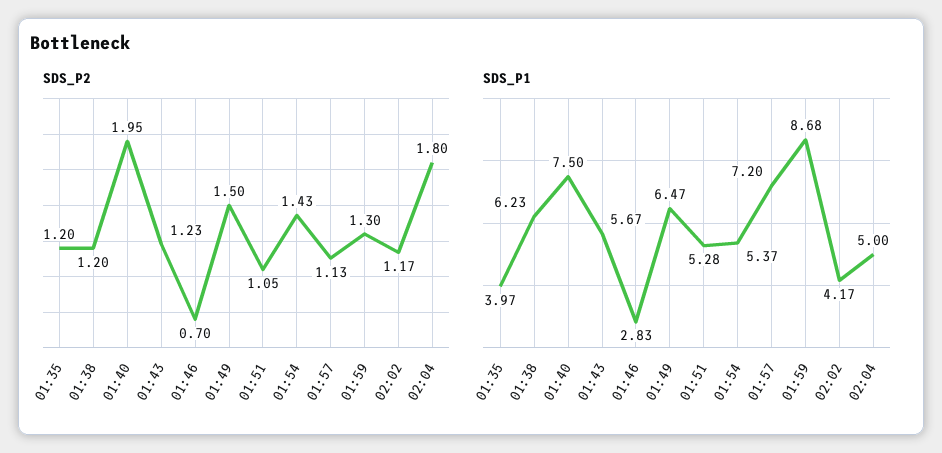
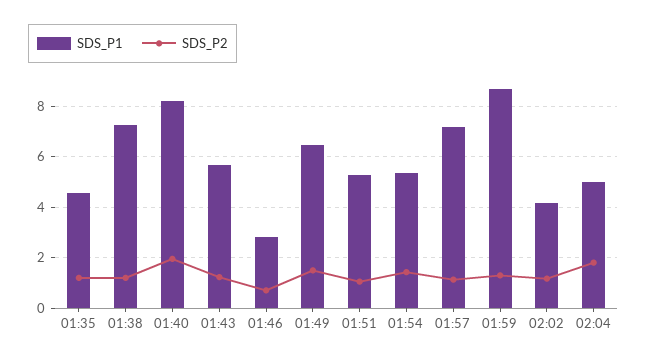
  {
    "SDS_P2": {
      "01:35": 1.2,
      "01:38": 1.2,
      "01:40": 1.95,
      "01:43": 1.23,
      "01:46": 0.7,
      "01:49": 1.5,
      "01:51": 1.05,
      "01:54": 1.43,
      "01:57": 1.13,
      "01:59": 1.3,
      "02:02": 1.17,
      "02:04": 1.8
    },
    "SDS_P1": {
-     "01:35": 3.97,
+     "01:35": 4.5,
-     "01:38": 6.23,
+     "01:38": 7.25,
-     "01:40": 7.5,
+     "01:40": 8.25,
      "01:43": 5.67,
      "01:46": 2.83,
      "01:49": 6.47,
      "01:51": 5.28,
      "01:54": 5.37,
      "01:57": 7.2,
      "01:59": 8.68,
      "02:02": 4.17,
      "02:04": 5
    }
  }

